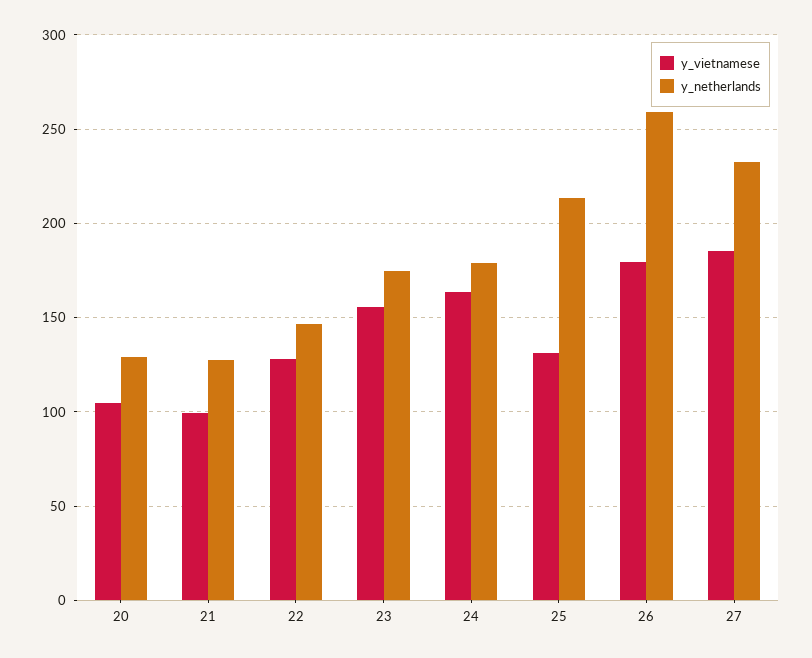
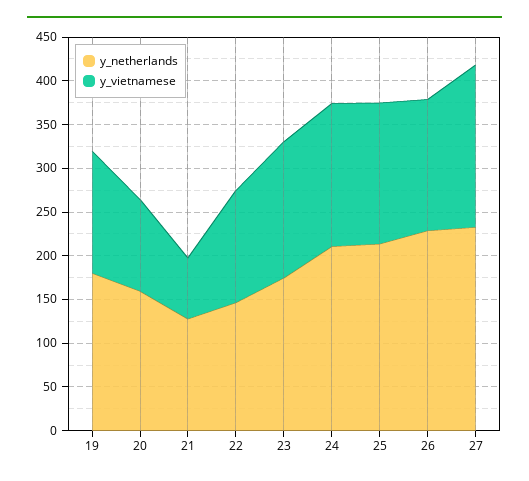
  {
    "y_vietnamese": {
      "20": 105,
-     "21": 100,
+     "21": 70,
      "22": 130,
      "23": 155,
      "24": 165,
-     "25": 130,
+     "25": 160,
-     "26": 180,
+     "26": 150,
-     "27": 185
+     "27": 185,
+     "19": 140
    },
    "y_netherlands": {
-     "20": 130,
+     "20": 160,
      "21": 130,
      "22": 145,
      "23": 175,
-     "24": 180,
+     "24": 210,
      "25": 215,
-     "26": 260,
+     "26": 230,
-     "27": 235
+     "27": 235,
+     "19": 180
    }
  }

